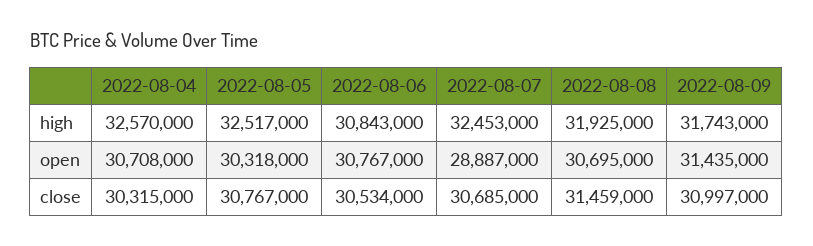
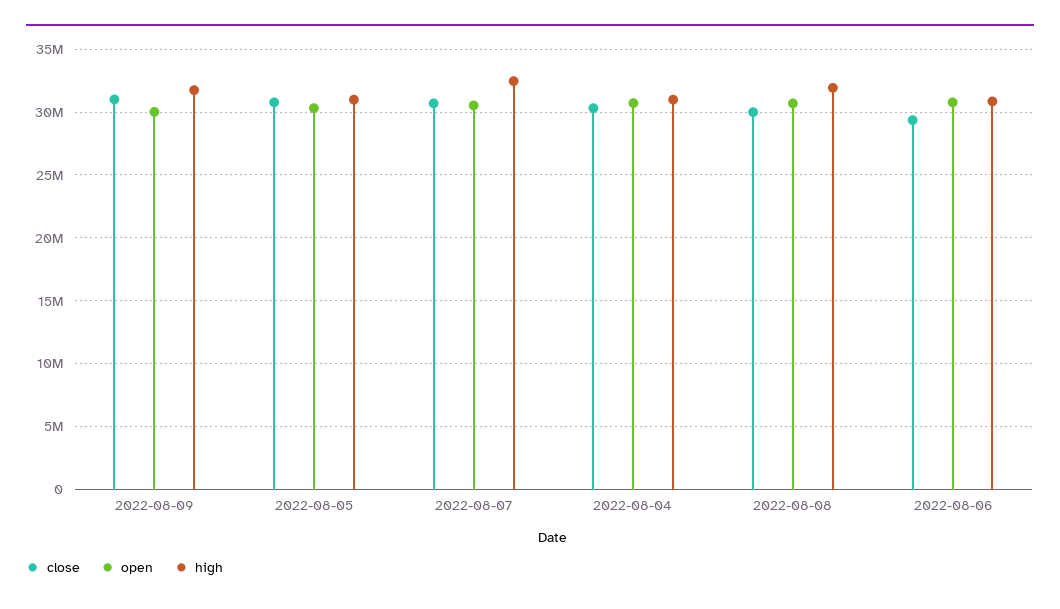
  {
    "high": {
-     "2022-08-04": 32570000,
+     "2022-08-04": 31000000,
-     "2022-08-05": 32517000,
+     "2022-08-05": 31000000,
      "2022-08-06": 30843000,
      "2022-08-07": 32453000,
      "2022-08-08": 31925000,
      "2022-08-09": 31743000
    },
    "open": {
      "2022-08-04": 30708000,
      "2022-08-05": 30318000,
      "2022-08-06": 30767000,
-     "2022-08-07": 28887000,
+     "2022-08-07": 30500000,
      "2022-08-08": 30695000,
-     "2022-08-09": 31435000
+     "2022-08-09": 30000000
    },
    "close": {
      "2022-08-04": 30315000,
      "2022-08-05": 30767000,
-     "2022-08-06": 30534000,
+     "2022-08-06": 29500000,
      "2022-08-07": 30685000,
-     "2022-08-08": 31459000,
+     "2022-08-08": 30000000,
      "2022-08-09": 30997000
    }
  }

